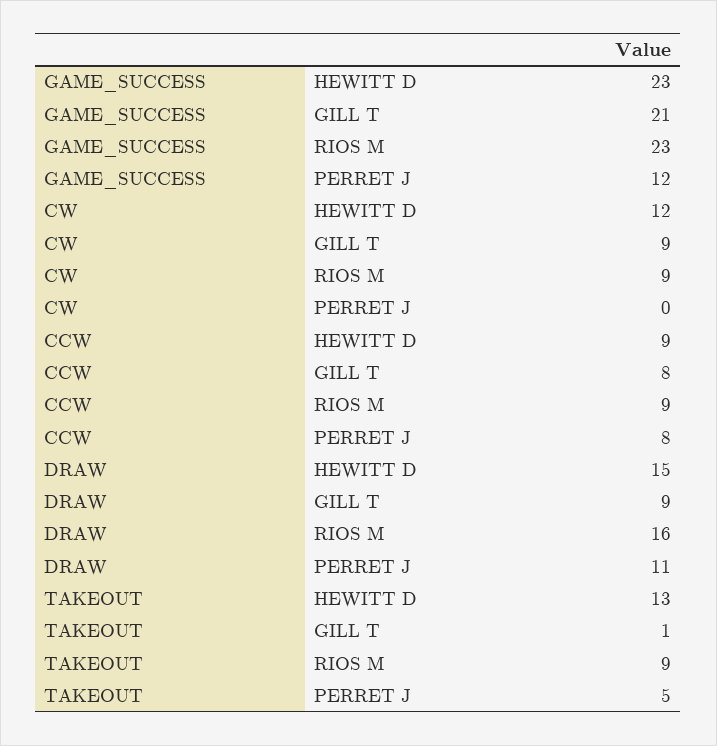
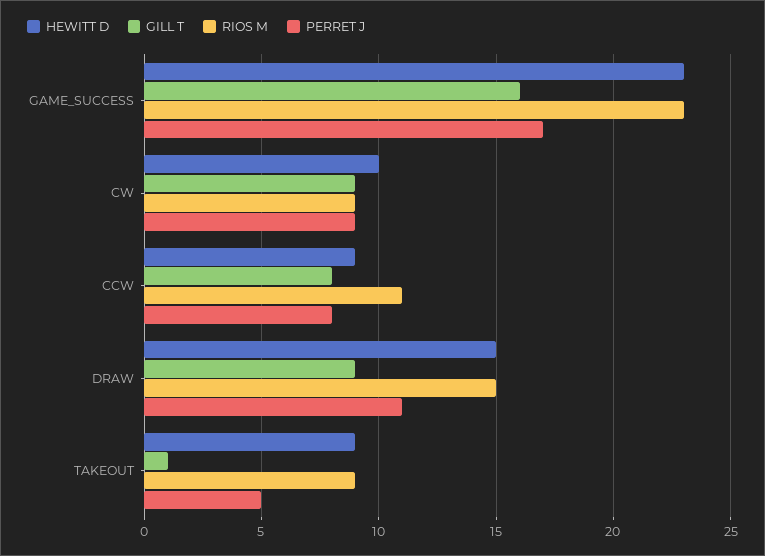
  {
    "HEWITT D": {
      "GAME_SUCCESS": 23,
-     "CW": 12,
+     "CW": 10,
      "CCW": 9,
      "DRAW": 15,
-     "TAKEOUT": 13
+     "TAKEOUT": 9
    },
    "GILL T": {
-     "GAME_SUCCESS": 21,
+     "GAME_SUCCESS": 16,
      "CW": 9,
      "CCW": 8,
      "DRAW": 9,
      "TAKEOUT": 1
    },
    "RIOS M": {
      "GAME_SUCCESS": 23,
      "CW": 9,
-     "CCW": 9,
+     "CCW": 11,
-     "DRAW": 16,
+     "DRAW": 15,
      "TAKEOUT": 9
    },
    "PERRET J": {
-     "GAME_SUCCESS": 12,
+     "GAME_SUCCESS": 17,
-     "CW": 0,
+     "CW": 9,
      "CCW": 8,
      "DRAW": 11,
      "TAKEOUT": 5
    }
  }

